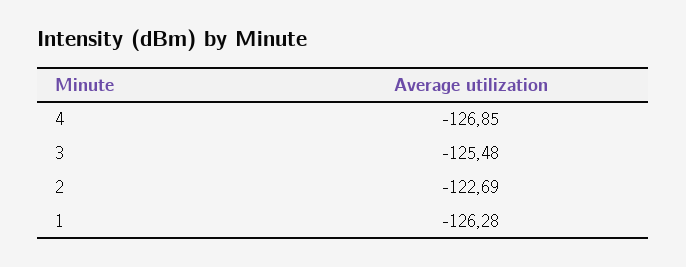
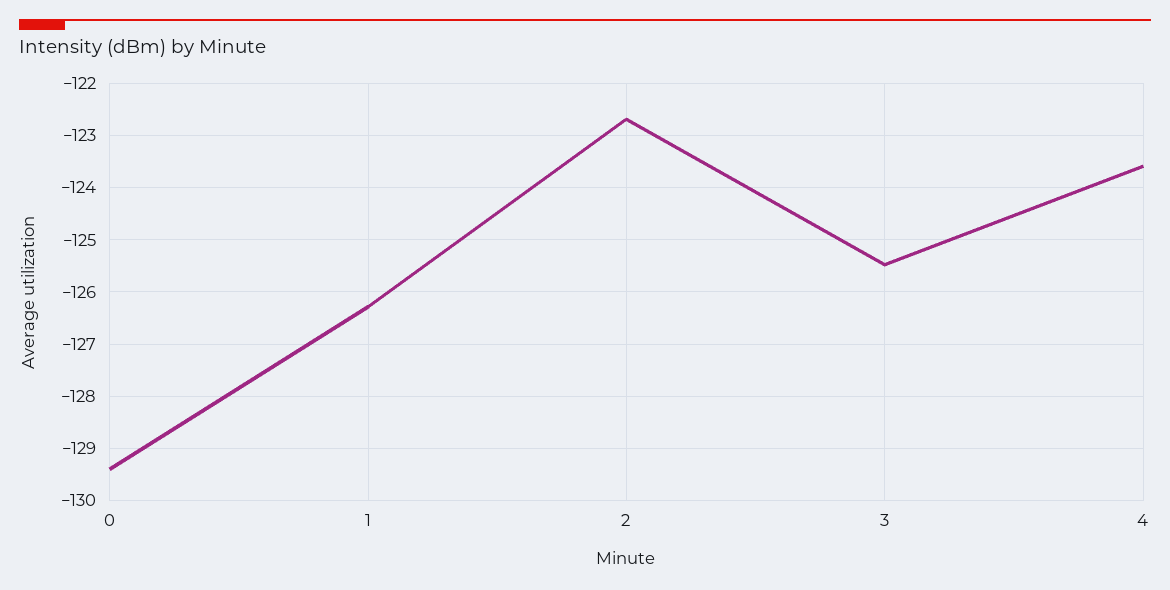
  {
-   "4": -126.85,
+   "4": -123.6,
    "3": -125.48,
    "2": -122.69,
-   "1": -126.28
+   "1": -126.28,
+   "0": -129.4
  }

